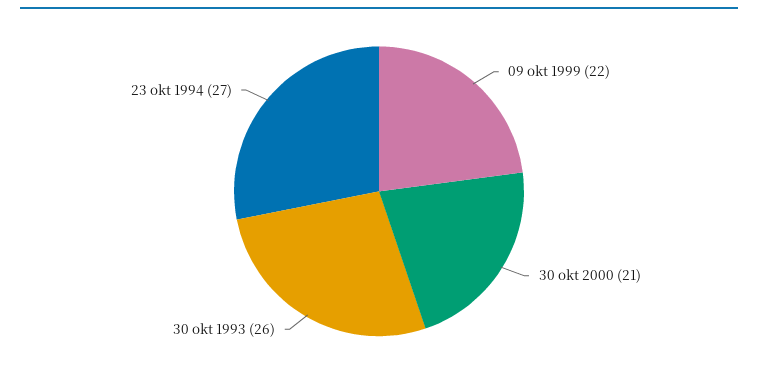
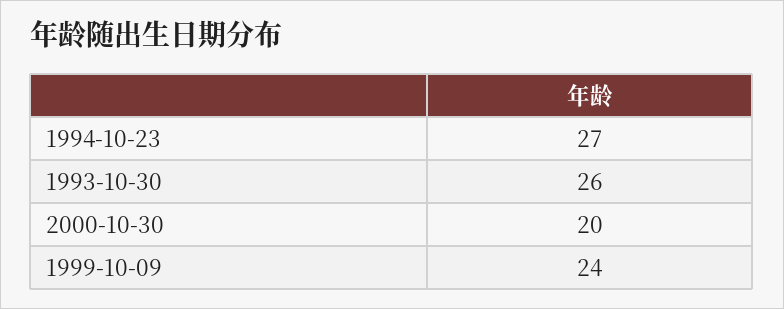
  {
-   "09 okt 1999": 22,
+   "09 okt 1999": 24,
-   "30 okt 2000": 21,
+   "30 okt 2000": 20,
    "30 okt 1993": 26,
    "23 okt 1994": 27
  }

